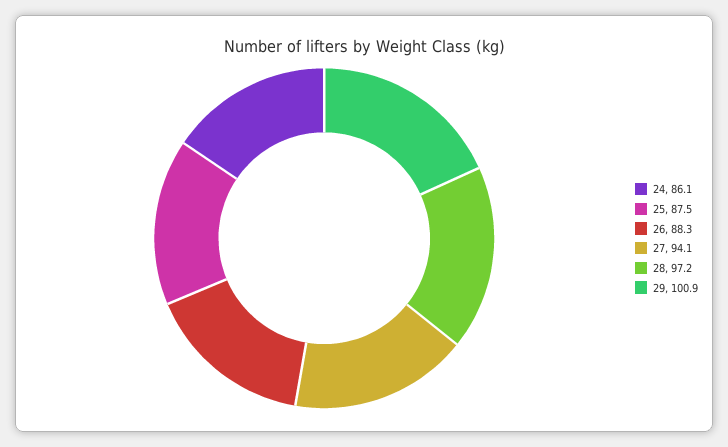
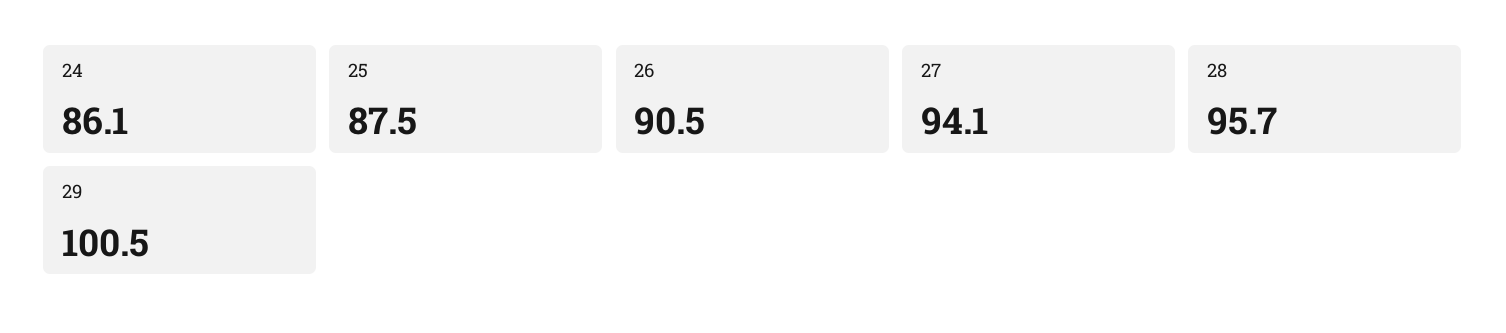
  {
    "24": 86.1,
    "25": 87.5,
-   "26": 88.3,
+   "26": 90.5,
    "27": 94.1,
-   "28": 97.2,
+   "28": 95.7,
-   "29": 100.9
+   "29": 100.5
  }

